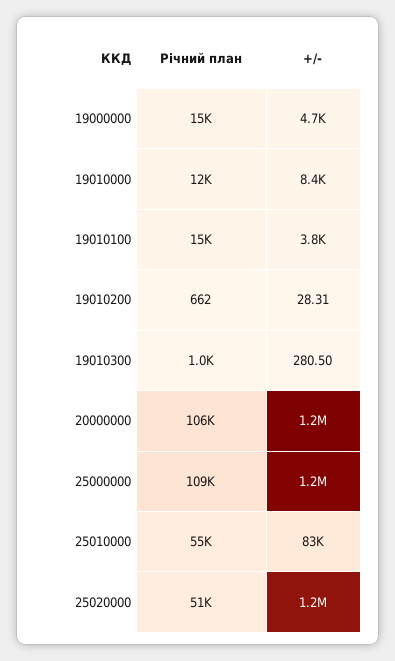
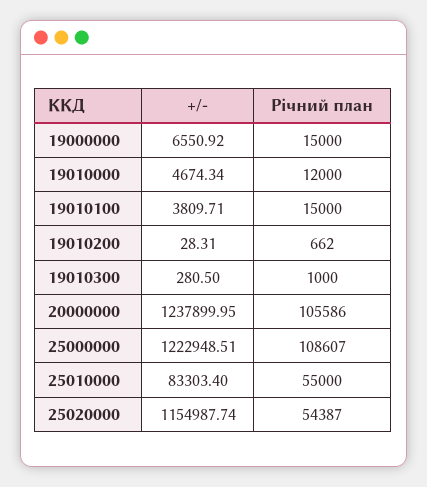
  {
    "Річний план": {
      "19000000": 15000,
      "19010000": 12000,
      "19010100": 15000,
      "19010200": 662,
      "19010300": 1000,
      "20000000": 105586,
      "25000000": 108607,
      "25010000": 55000,
-     "25020000": 51000
+     "25020000": 54387
    },
    "+/-": {
-     "19000000": 4700,
+     "19000000": 6550.92,
-     "19010000": 8400,
+     "19010000": 4674.34,
      "19010100": 3809.71,
      "19010200": 28.31,
      "19010300": 280.5,
      "20000000": 1237899.95,
      "25000000": 1222948.51,
      "25010000": 83303.4,
      "25020000": 1154987.74
    }
  }

